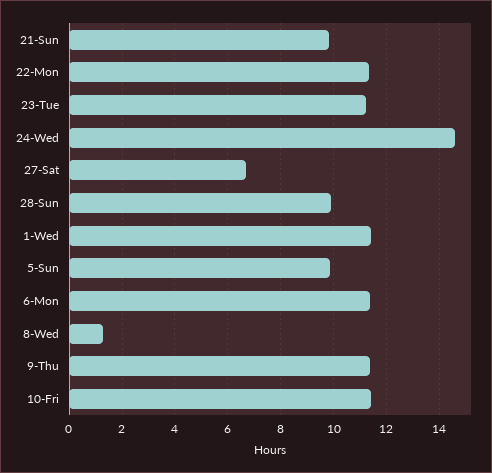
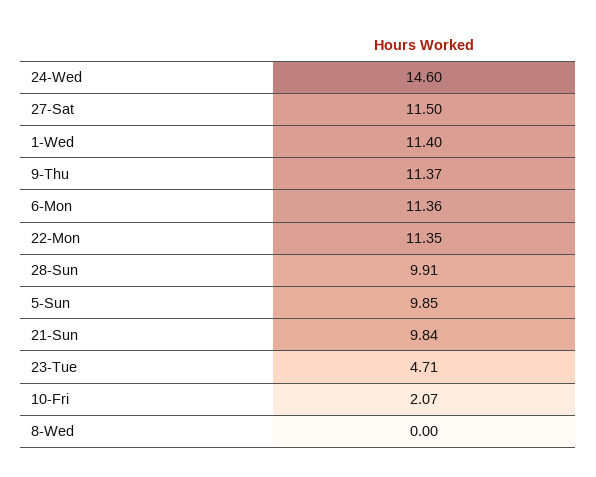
  {
    "21-Sun": 9.84,
    "22-Mon": 11.35,
-   "23-Tue": 11.25,
+   "23-Tue": 4.71,
    "24-Wed": 14.6,
-   "27-Sat": 6.75,
+   "27-Sat": 11.5,
    "28-Sun": 9.91,
    "1-Wed": 11.4,
    "5-Sun": 9.85,
    "6-Mon": 11.36,
-   "8-Wed": 1.25,
+   "8-Wed": 0,
    "9-Thu": 11.37,
-   "10-Fri": 11.5
+   "10-Fri": 2.07
  }

